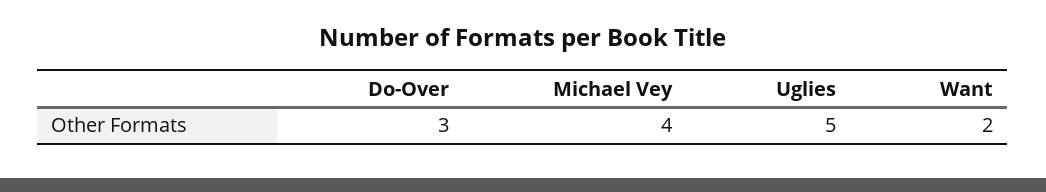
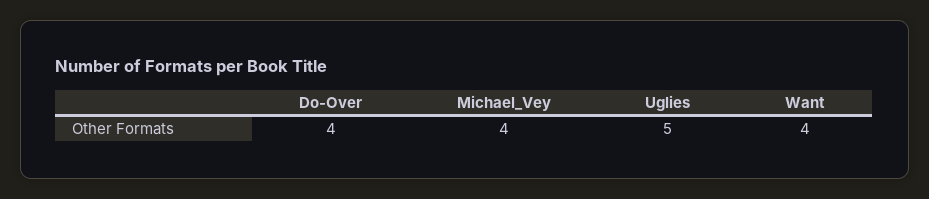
  {
-   "Do-Over": 3,
+   "Do-Over": 4,
    "Michael Vey": 4,
    "Uglies": 5,
-   "Want": 2
+   "Want": 4
  }

